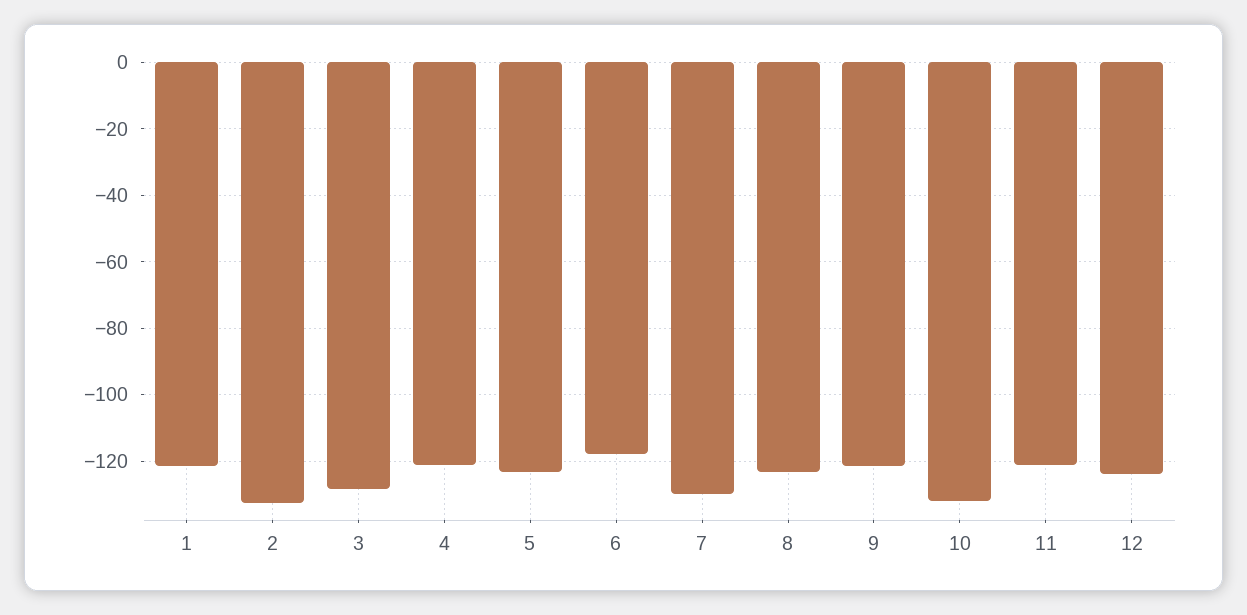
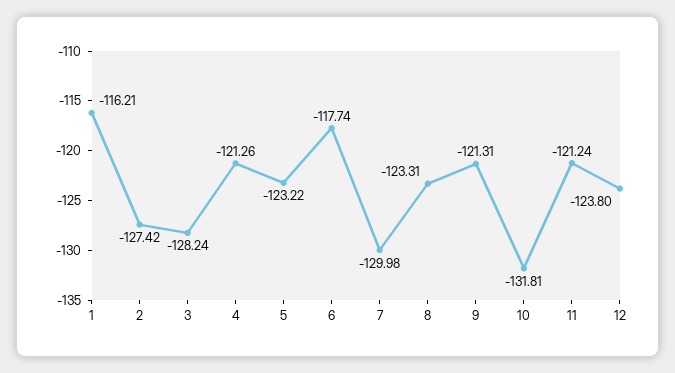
  {
-   "1": -122,
+   "1": -116.21,
-   "2": -132,
+   "2": -127.42,
    "3": -128.24,
    "4": -121.26,
    "5": -123.22,
    "6": -117.74,
    "7": -129.98,
    "8": -123.31,
    "9": -121.31,
    "10": -131.81,
    "11": -121.24,
    "12": -123.8
  }

